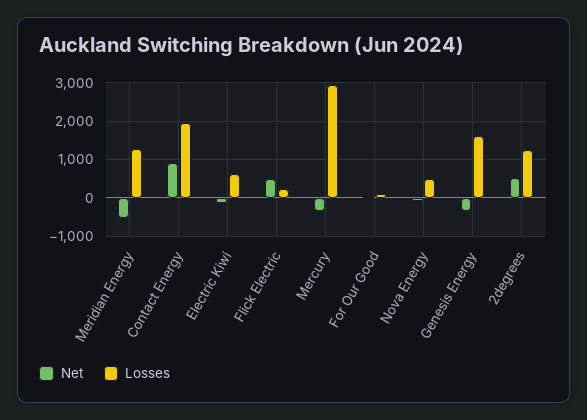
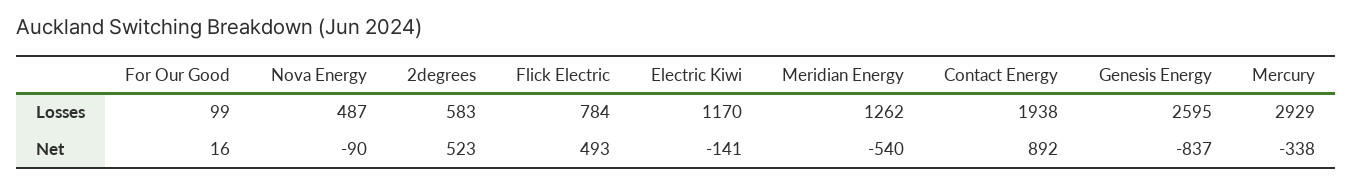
  {
    "Net": {
      "Meridian Energy": -540,
      "Contact Energy": 892,
      "Electric Kiwi": -141,
      "Flick Electric": 493,
      "Mercury": -338,
      "For Our Good": 16,
      "Nova Energy": -90,
-     "Genesis Energy": -400,
+     "Genesis Energy": -837,
      "2degrees": 523
    },
    "Losses": {
      "Meridian Energy": 1262,
      "Contact Energy": 1938,
-     "Electric Kiwi": 600,
+     "Electric Kiwi": 1170,
-     "Flick Electric": 200,
+     "Flick Electric": 784,
      "Mercury": 2929,
      "For Our Good": 99,
      "Nova Energy": 487,
-     "Genesis Energy": 1600,
+     "Genesis Energy": 2595,
-     "2degrees": 1200
+     "2degrees": 583
    }
  }

